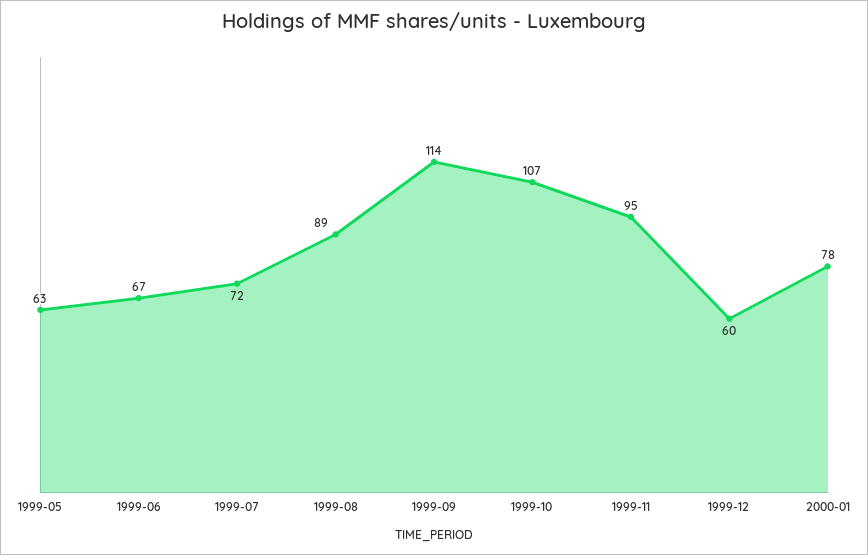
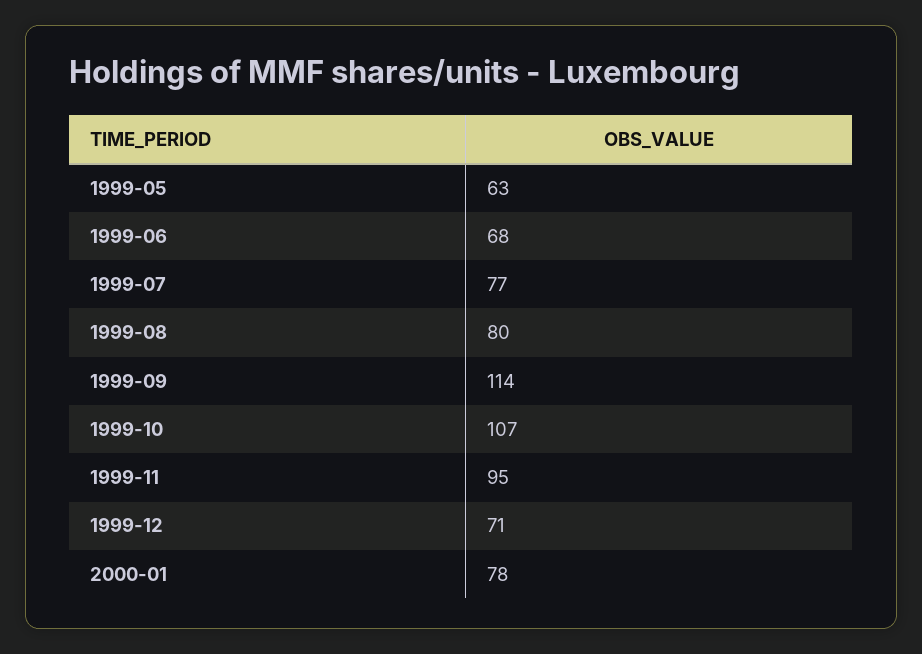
  {
    "1999-05": 63,
-   "1999-06": 67,
+   "1999-06": 68,
-   "1999-07": 72,
+   "1999-07": 77,
-   "1999-08": 89,
+   "1999-08": 80,
    "1999-09": 114,
    "1999-10": 107,
    "1999-11": 95,
-   "1999-12": 60,
+   "1999-12": 71,
    "2000-01": 78
  }

